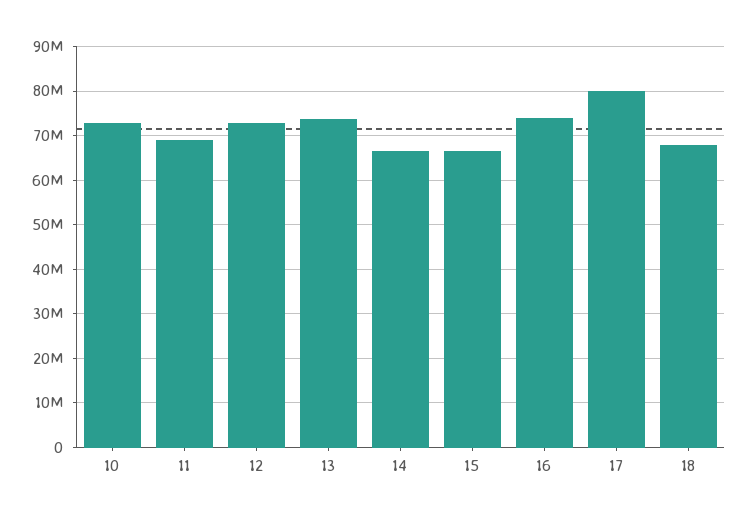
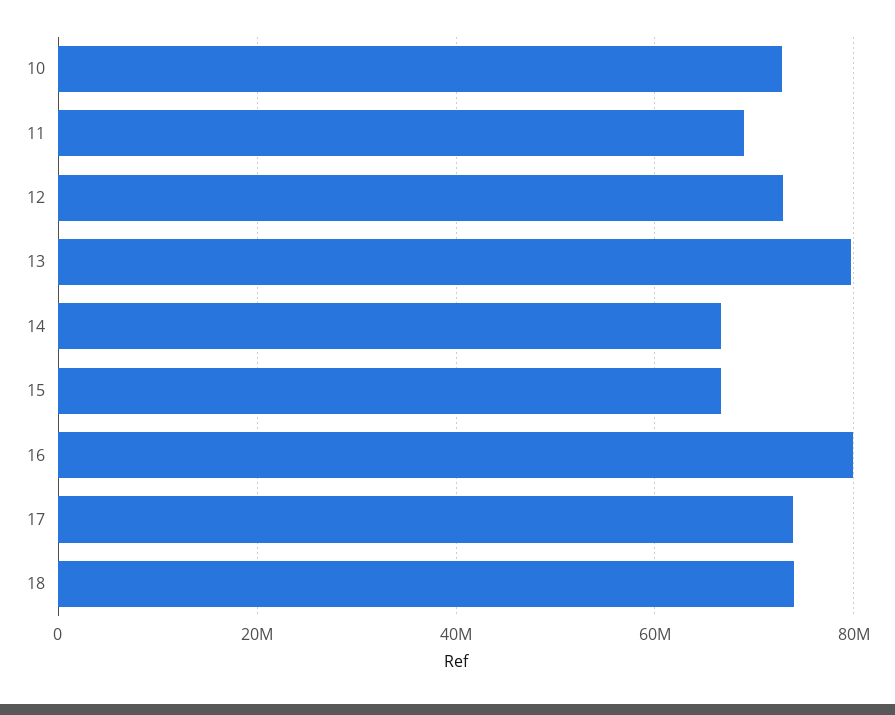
  {
    "10": 72000000,
    "11": 68000000,
    "12": 72000000,
-   "13": 74000000,
+   "13": 80000000,
    "14": 66000000,
    "15": 66000000,
-   "16": 74000000,
+   "16": 80000000,
-   "17": 80000000,
+   "17": 74000000,
-   "18": 68000000
+   "18": 74000000
  }

